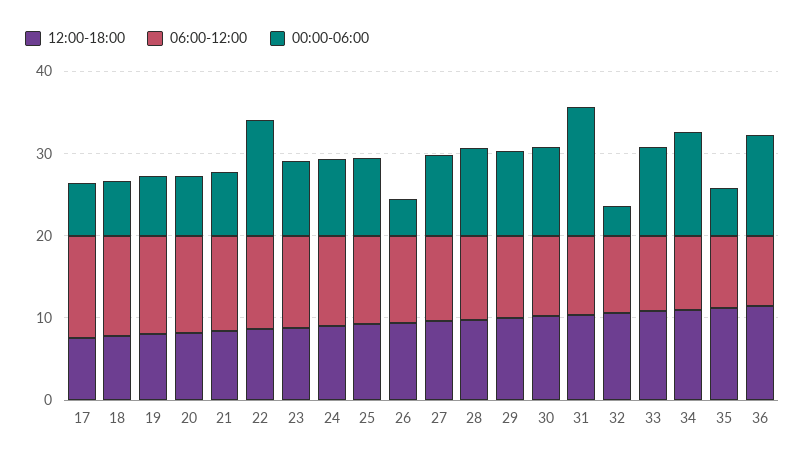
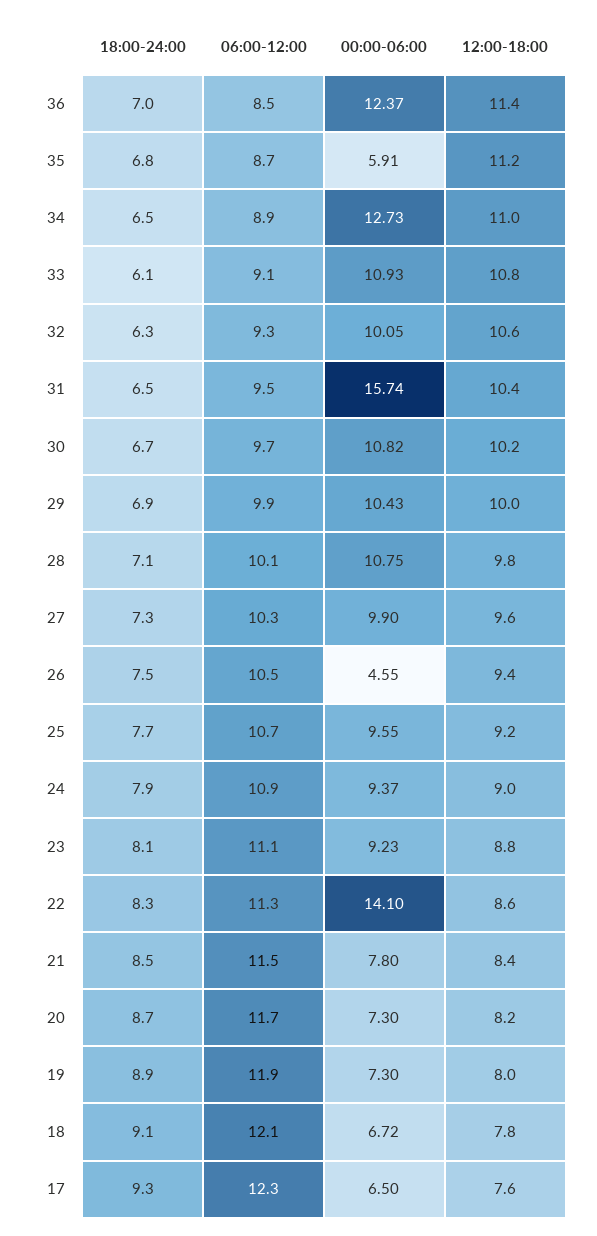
  {
    "12:00-18:00": {
      "17": 7.6,
      "18": 7.8,
      "19": 8,
      "20": 8.2,
      "21": 8.4,
      "22": 8.6,
      "23": 8.8,
      "24": 9,
      "25": 9.2,
      "26": 9.4,
      "27": 9.6,
      "28": 9.8,
      "29": 10,
      "30": 10.2,
      "31": 10.4,
      "32": 10.6,
      "33": 10.8,
      "34": 11,
      "35": 11.2,
      "36": 11.4
    },
    "06:00-12:00": {
      "17": 12.3,
      "18": 12.1,
      "19": 11.9,
      "20": 11.7,
      "21": 11.5,
      "22": 11.3,
      "23": 11.1,
      "24": 10.9,
      "25": 10.7,
      "26": 10.5,
      "27": 10.3,
      "28": 10.1,
      "29": 9.9,
      "30": 9.7,
      "31": 9.5,
      "32": 9.3,
      "33": 9.1,
      "34": 8.9,
      "35": 8.7,
      "36": 8.5
    },
    "00:00-06:00": {
      "17": 6.5,
      "18": 6.72,
      "19": 7.3,
      "20": 7.3,
      "21": 7.8,
      "22": 14.1,
      "23": 9.23,
      "24": 9.37,
      "25": 9.55,
      "26": 4.55,
      "27": 9.9,
      "28": 10.75,
      "29": 10.43,
      "30": 10.82,
      "31": 15.74,
-     "32": 4,
+     "32": 10.05,
      "33": 10.93,
      "34": 12.73,
      "35": 5.91,
      "36": 12.37
-   }
+   },
+   "18:00-24:00": {
+     "36": 7,
+     "35": 6.8,
+     "34": 6.5,
+     "33": 6.1,
+     "32": 6.3,
+     "31": 6.5,
+     "30": 6.7,
+     "29": 6.9,
+     "28": 7.1,
+     "27": 7.3,
+     "26": 7.5,
+     "25": 7.7,
+     "24": 7.9,
+     "23": 8.1,
+     "22": 8.3,
+     "21": 8.5,
+     "20": 8.7,
+     "19": 8.9,
+     "18": 9.1,
+     "17": 9.3
+   }
  }

